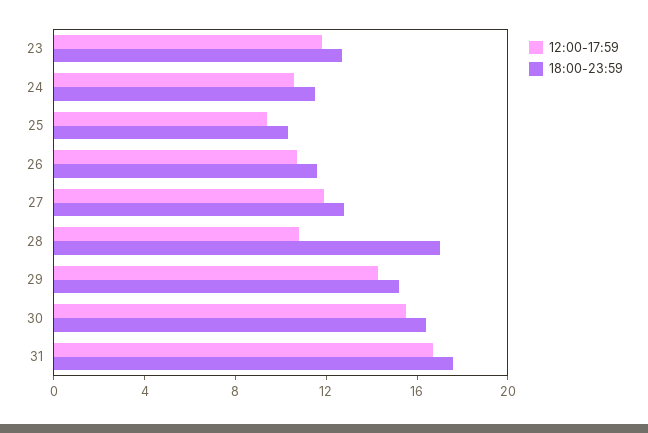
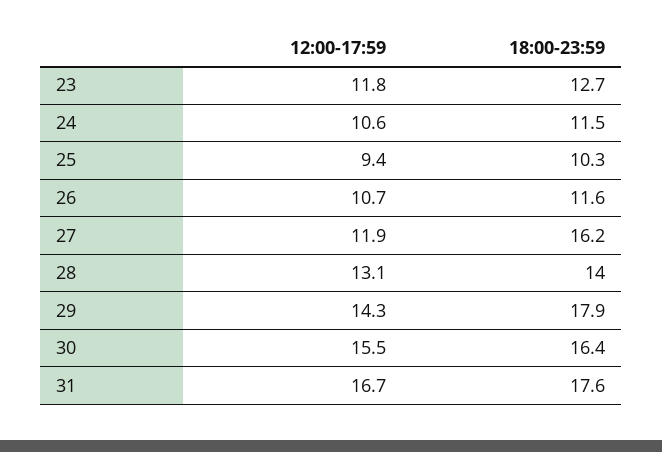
  {
    "12:00-17:59": {
      "23": 11.8,
      "24": 10.6,
      "25": 9.4,
      "26": 10.7,
      "27": 11.9,
-     "28": 11,
+     "28": 13.1,
      "29": 14.3,
      "30": 15.5,
      "31": 16.7
    },
    "18:00-23:59": {
      "23": 12.7,
      "24": 11.5,
      "25": 10.3,
      "26": 11.6,
-     "27": 13,
+     "27": 16.2,
-     "28": 17,
+     "28": 14,
-     "29": 15,
+     "29": 17.9,
      "30": 16.4,
      "31": 17.6
    }
  }

